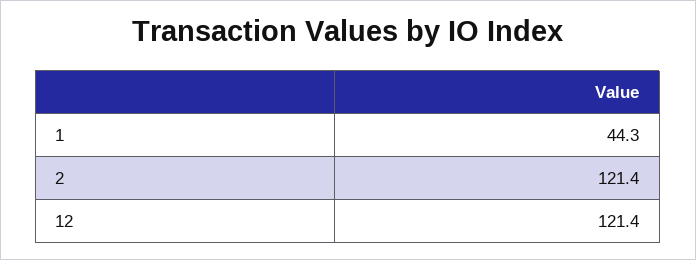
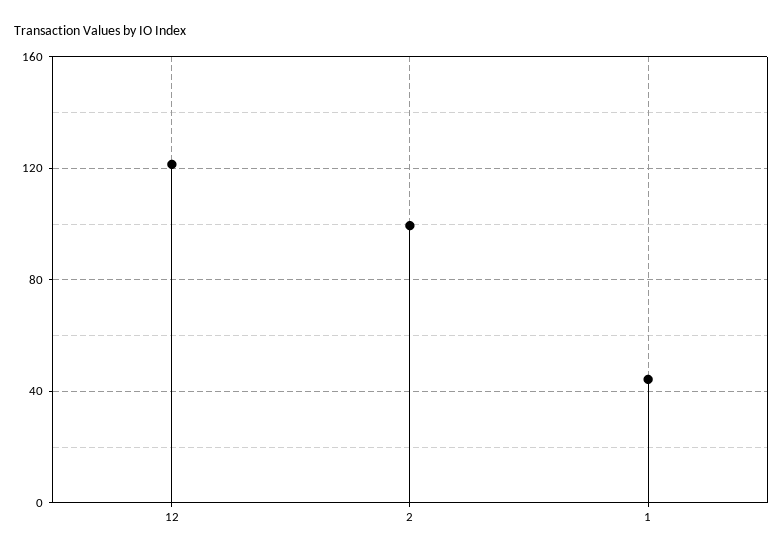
  {
    "1": 44.3,
-   "2": 121.4,
+   "2": 100,
    "12": 121.4
  }

